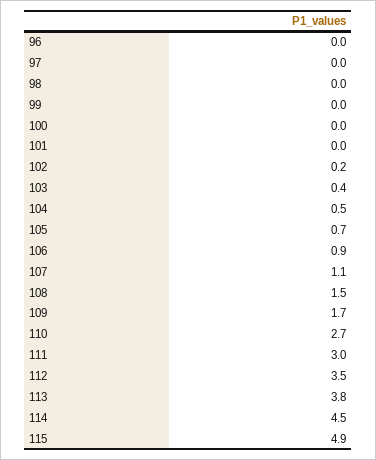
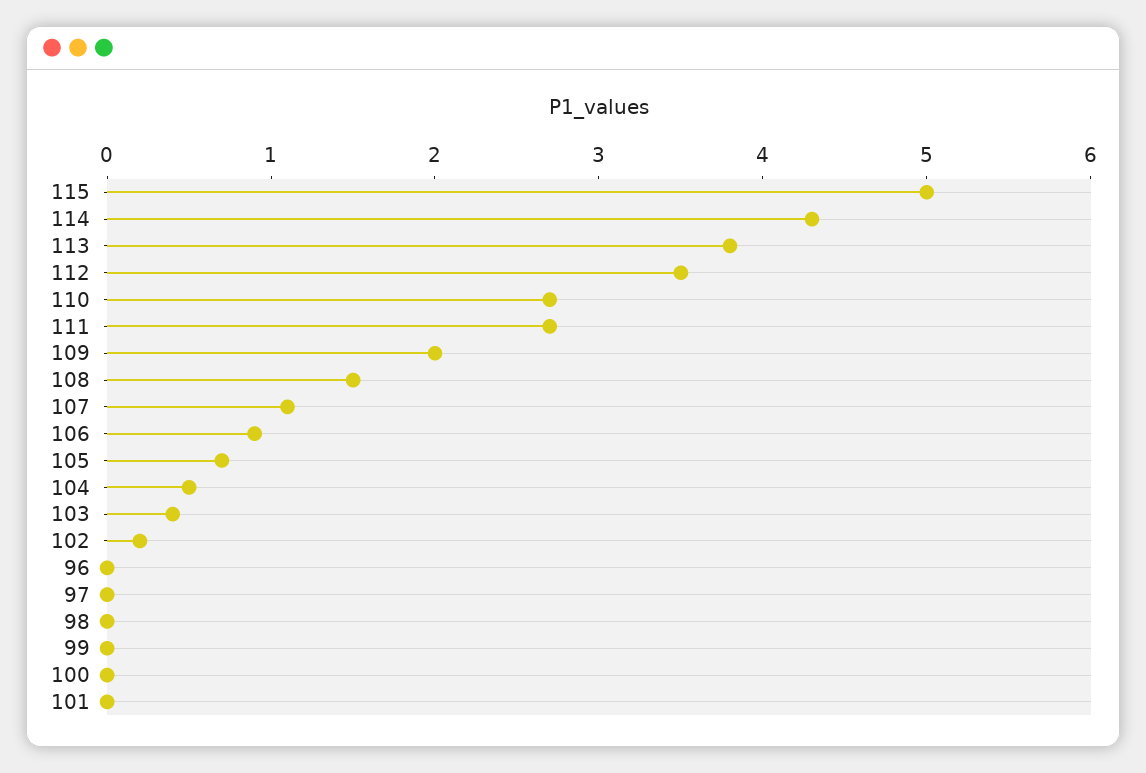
  {
    "96": 0,
    "97": 0,
    "98": 0,
    "99": 0,
    "100": 0,
    "101": 0,
    "102": 0.2,
    "103": 0.4,
    "104": 0.5,
    "105": 0.7,
    "106": 0.9,
    "107": 1.1,
    "108": 1.5,
-   "109": 1.7,
+   "109": 2,
    "110": 2.7,
-   "111": 3,
+   "111": 2.7,
    "112": 3.5,
    "113": 3.8,
-   "114": 4.5,
+   "114": 4.3,
-   "115": 4.9
+   "115": 5
  }

